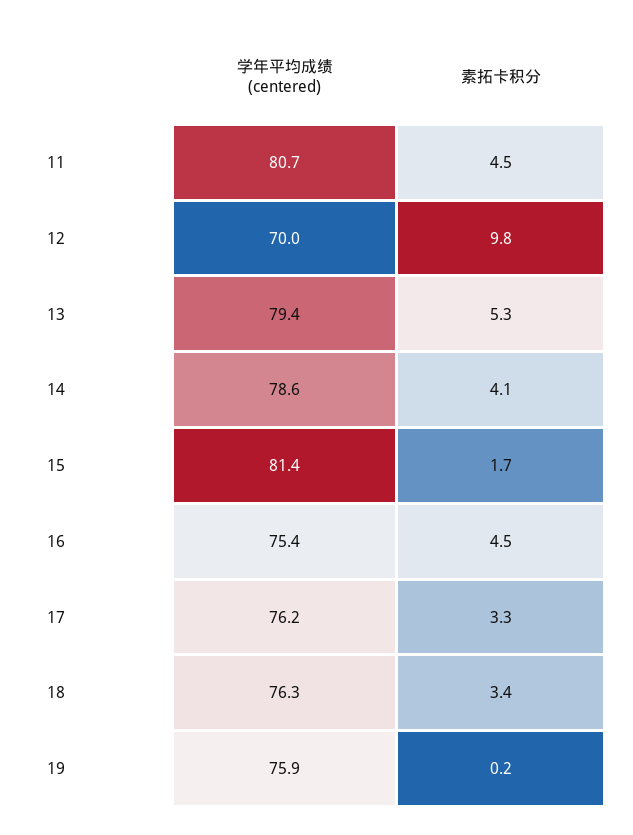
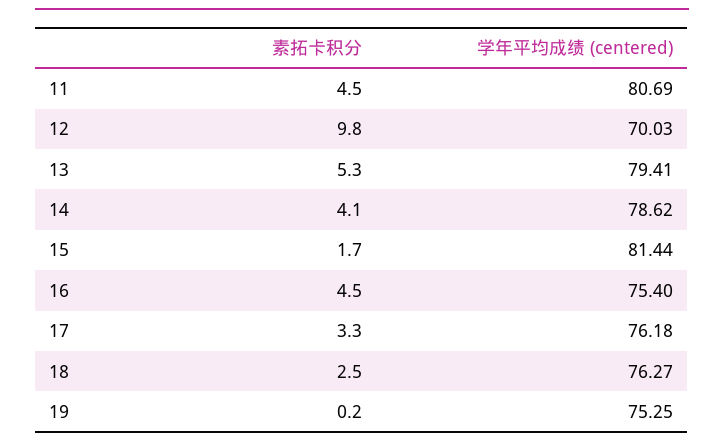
  {
    "学年平均成绩 (centered)": {
      "11": 80.69,
      "12": 70.03,
      "13": 79.41,
      "14": 78.62,
      "15": 81.44,
      "16": 75.4,
      "17": 76.18,
      "18": 76.27,
-     "19": 75.9
+     "19": 75.25
    },
    "素拓卡积分": {
      "11": 4.5,
      "12": 9.8,
      "13": 5.3,
      "14": 4.1,
      "15": 1.7,
      "16": 4.5,
      "17": 3.3,
-     "18": 3.4,
+     "18": 2.5,
      "19": 0.2
    }
  }

